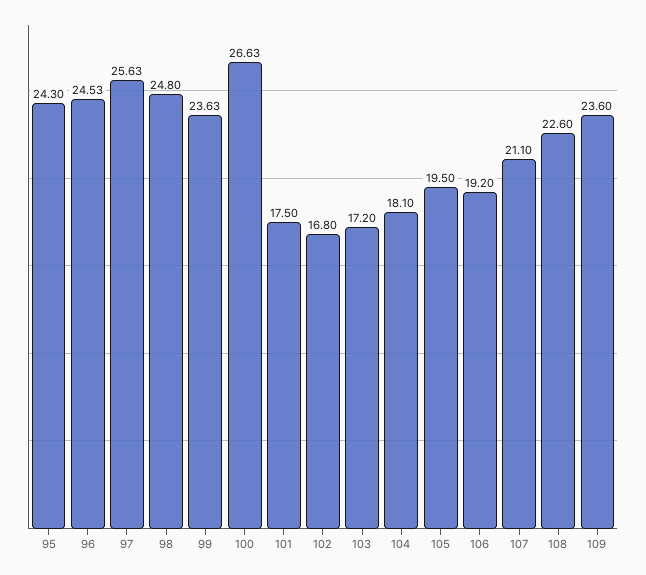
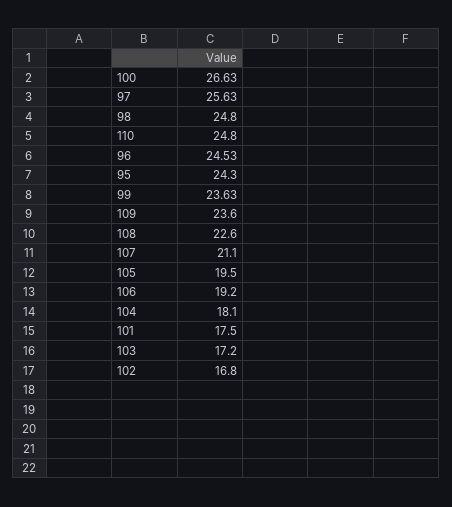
  {
    "95": 24.3,
    "96": 24.53,
    "97": 25.63,
    "98": 24.8,
    "99": 23.63,
    "100": 26.63,
    "101": 17.5,
    "102": 16.8,
    "103": 17.2,
    "104": 18.1,
    "105": 19.5,
    "106": 19.2,
    "107": 21.1,
    "108": 22.6,
-   "109": 23.6
+   "109": 23.6,
+   "110": 24.8
  }

